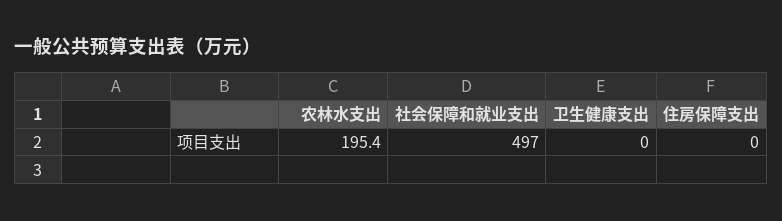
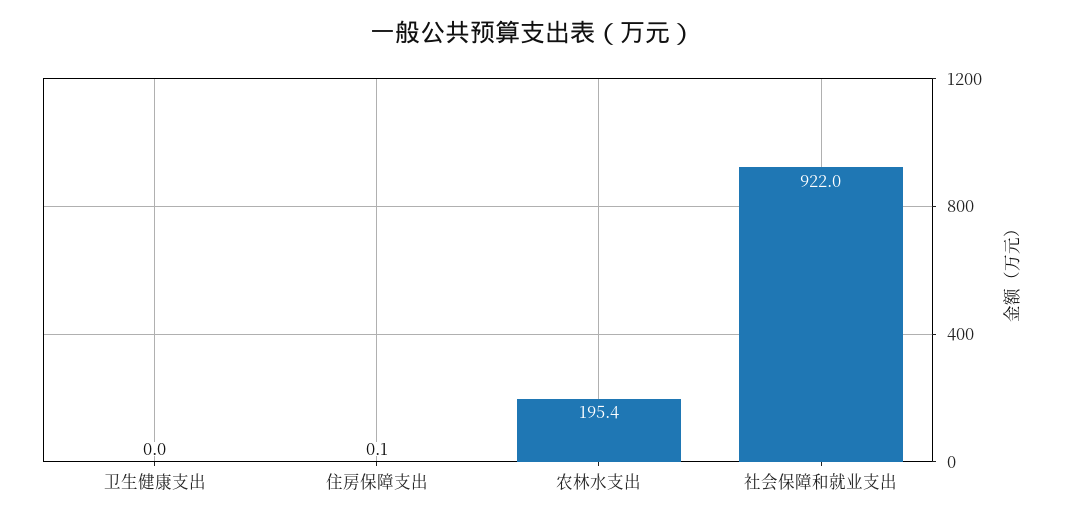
  {
    "农林水支出": 195.4,
-   "社会保障和就业支出": 497,
+   "社会保障和就业支出": 922,
    "卫生健康支出": 0,
-   "住房保障支出": 0
+   "住房保障支出": 0.1
  }

